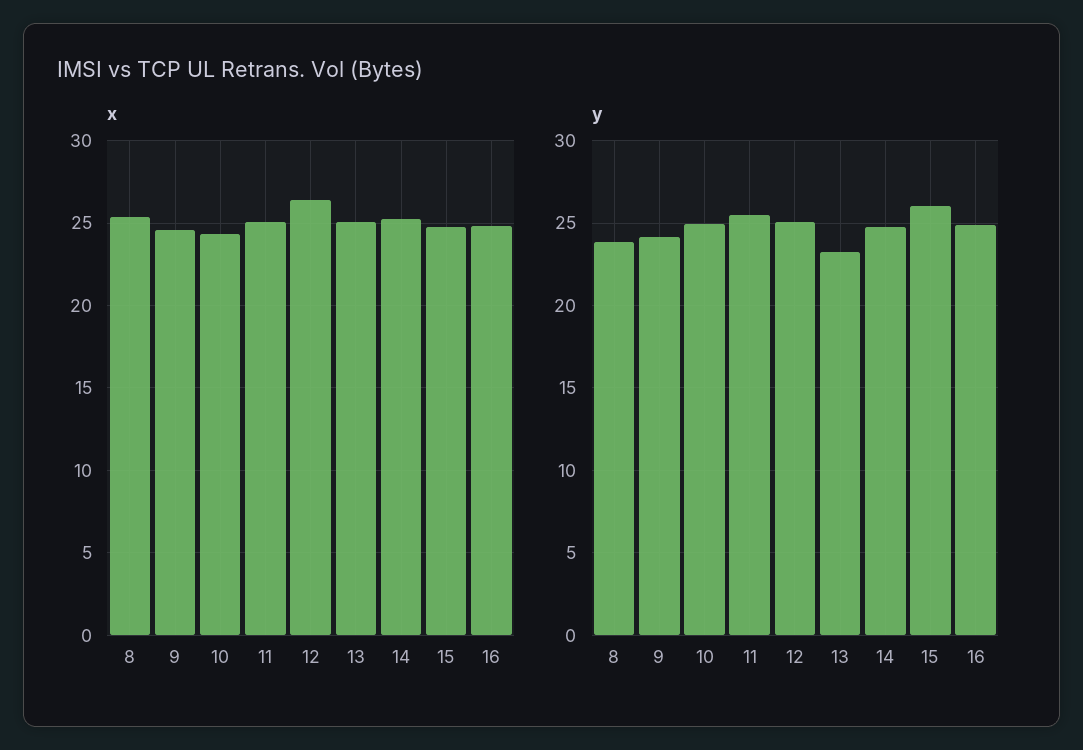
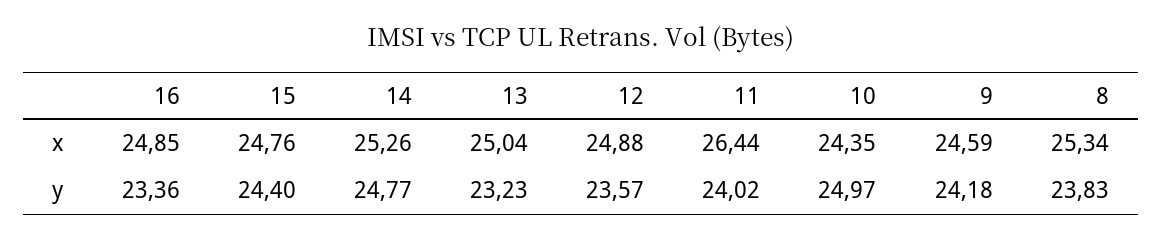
  {
    "x": {
      "8": 25.34,
      "9": 24.59,
      "10": 24.35,
-     "11": 25,
+     "11": 26.44,
-     "12": 26.5,
+     "12": 24.88,
      "13": 25.04,
      "14": 25.26,
      "15": 24.76,
      "16": 24.85
    },
    "y": {
      "8": 23.83,
      "9": 24.18,
      "10": 24.97,
-     "11": 25.5,
+     "11": 24.02,
-     "12": 25,
+     "12": 23.57,
      "13": 23.23,
      "14": 24.77,
-     "15": 26,
+     "15": 24.4,
-     "16": 25
+     "16": 23.36
    }
  }

